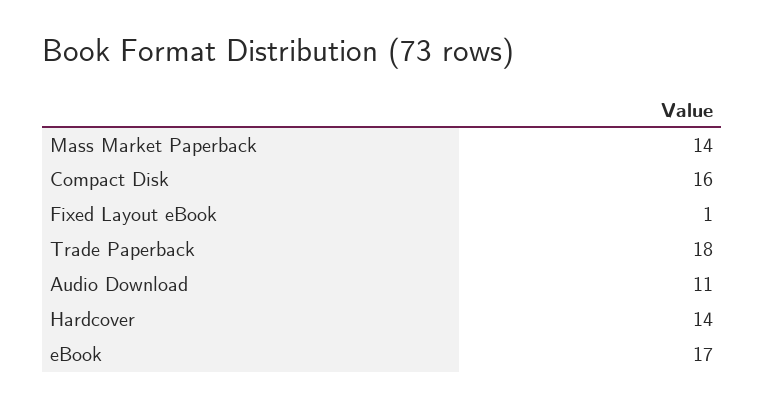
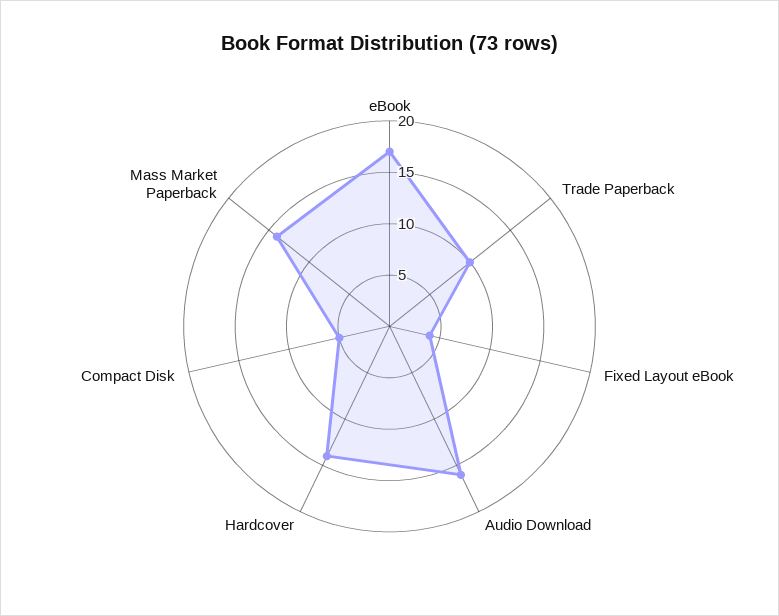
  {
    "Mass Market Paperback": 14,
-   "Compact Disk": 16,
+   "Compact Disk": 5,
-   "Fixed Layout eBook": 1,
+   "Fixed Layout eBook": 4,
-   "Trade Paperback": 18,
+   "Trade Paperback": 10,
-   "Audio Download": 11,
+   "Audio Download": 16,
    "Hardcover": 14,
    "eBook": 17
  }

